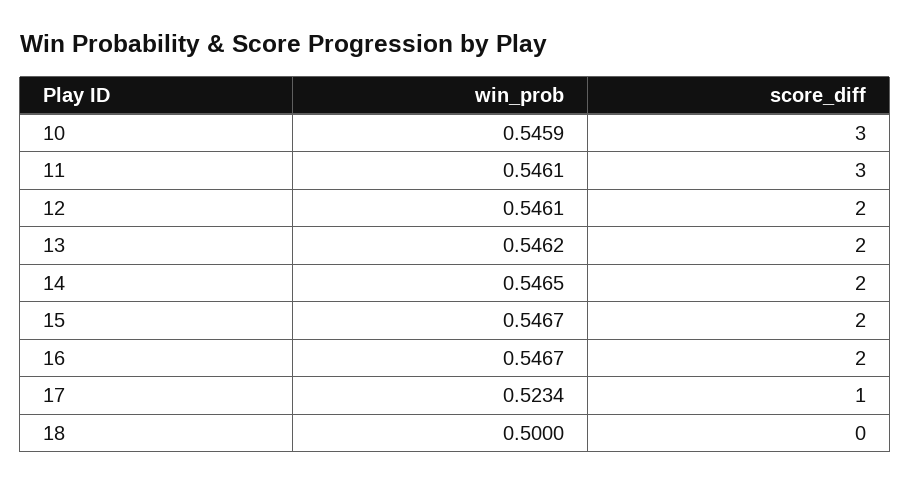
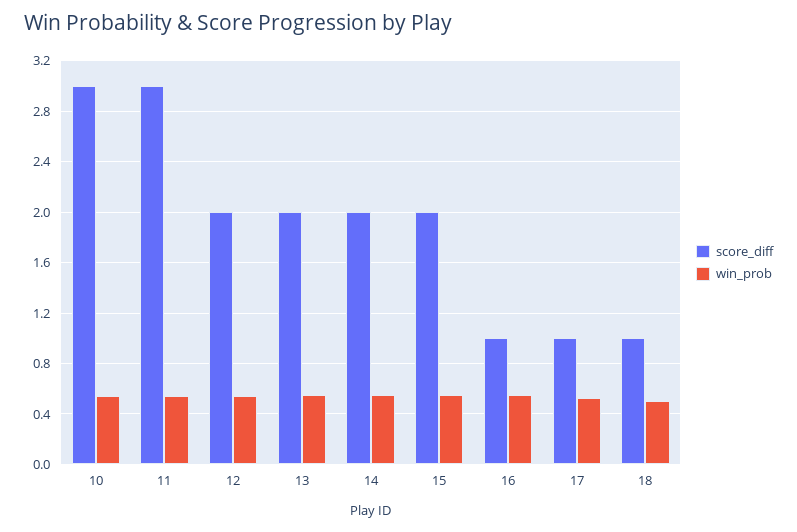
  {
    "win_prob": {
      "10": 0.5459,
      "11": 0.5461,
      "12": 0.5461,
      "13": 0.5462,
      "14": 0.5465,
      "15": 0.5467,
      "16": 0.5467,
      "17": 0.5234,
      "18": 0.5
    },
    "score_diff": {
      "10": 3,
      "11": 3,
      "12": 2,
      "13": 2,
      "14": 2,
      "15": 2,
-     "16": 2,
+     "16": 1,
      "17": 1,
-     "18": 0
+     "18": 1
    }
  }

